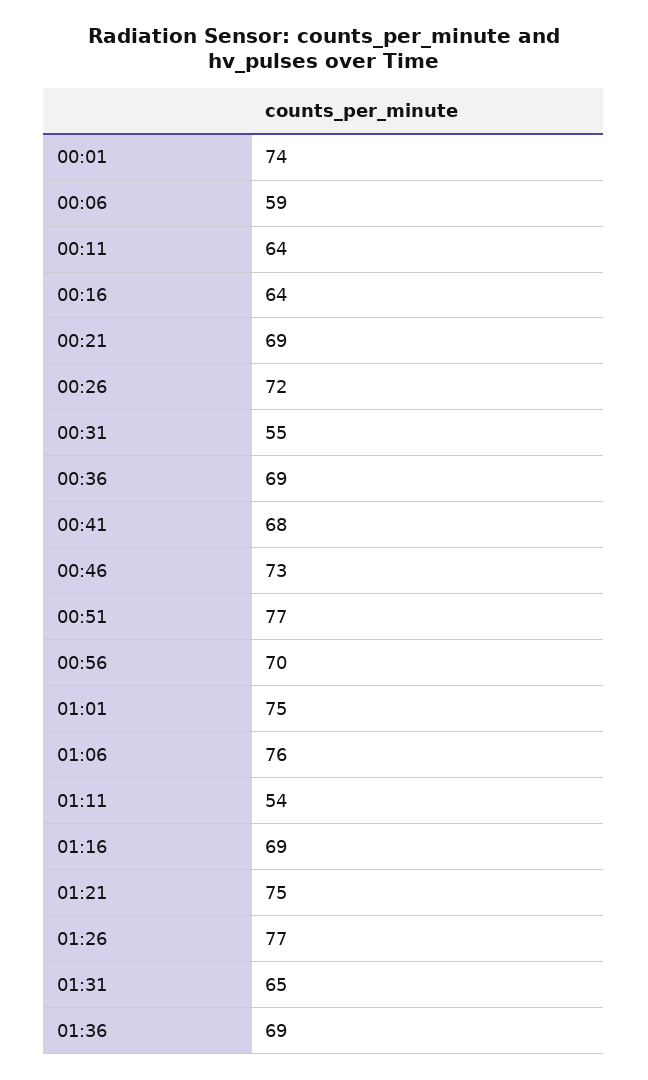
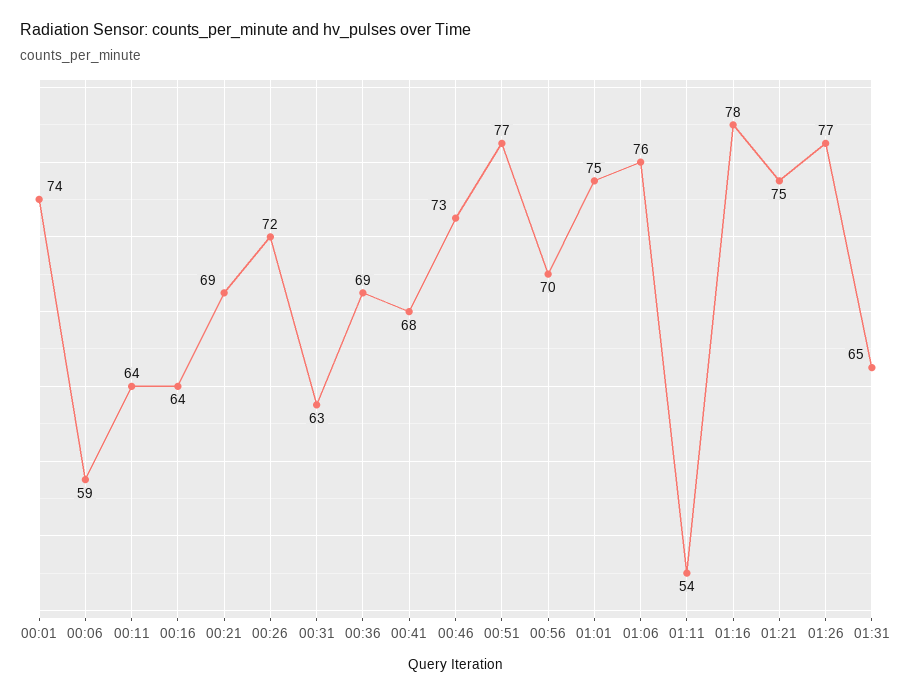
  {
    "00:01": 74,
    "00:06": 59,
    "00:11": 64,
    "00:16": 64,
    "00:21": 69,
    "00:26": 72,
-   "00:31": 55,
+   "00:31": 63,
    "00:36": 69,
    "00:41": 68,
    "00:46": 73,
    "00:51": 77,
    "00:56": 70,
    "01:01": 75,
    "01:06": 76,
    "01:11": 54,
-   "01:16": 69,
+   "01:16": 78,
    "01:21": 75,
    "01:26": 77,
-   "01:31": 65,
+   "01:31": 65
-   "01:36": 69
  }

